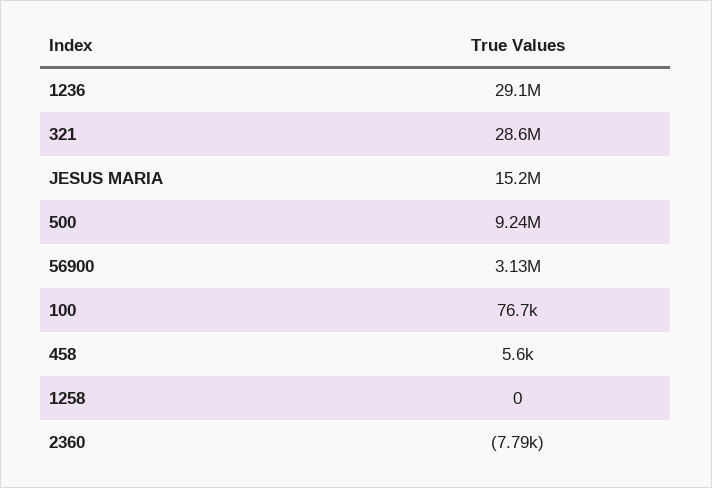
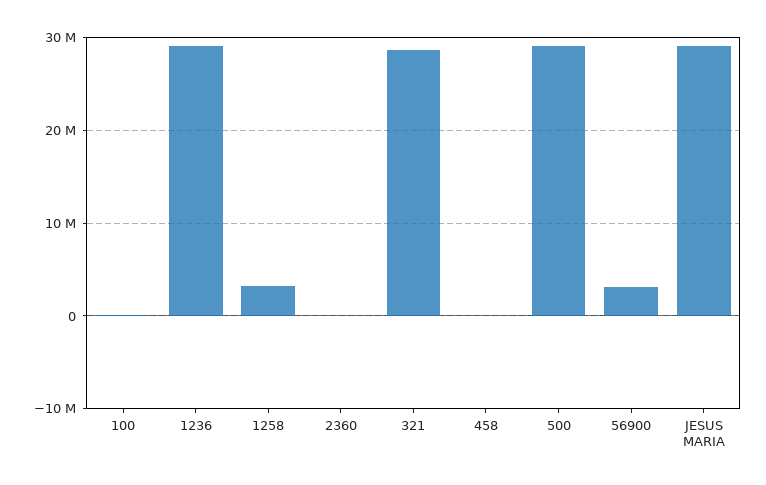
  {
    "1236": 29100000,
    "321": 28600000,
-   "JESUS MARIA": 15200000,
+   "JESUS MARIA": 29000000,
-   "500": 9240000,
+   "500": 29000000,
    "56900": 3130000,
    "100": 76700,
    "458": 5600,
-   "1258": 0,
+   "1258": 3000000,
    "2360": -7790
  }

